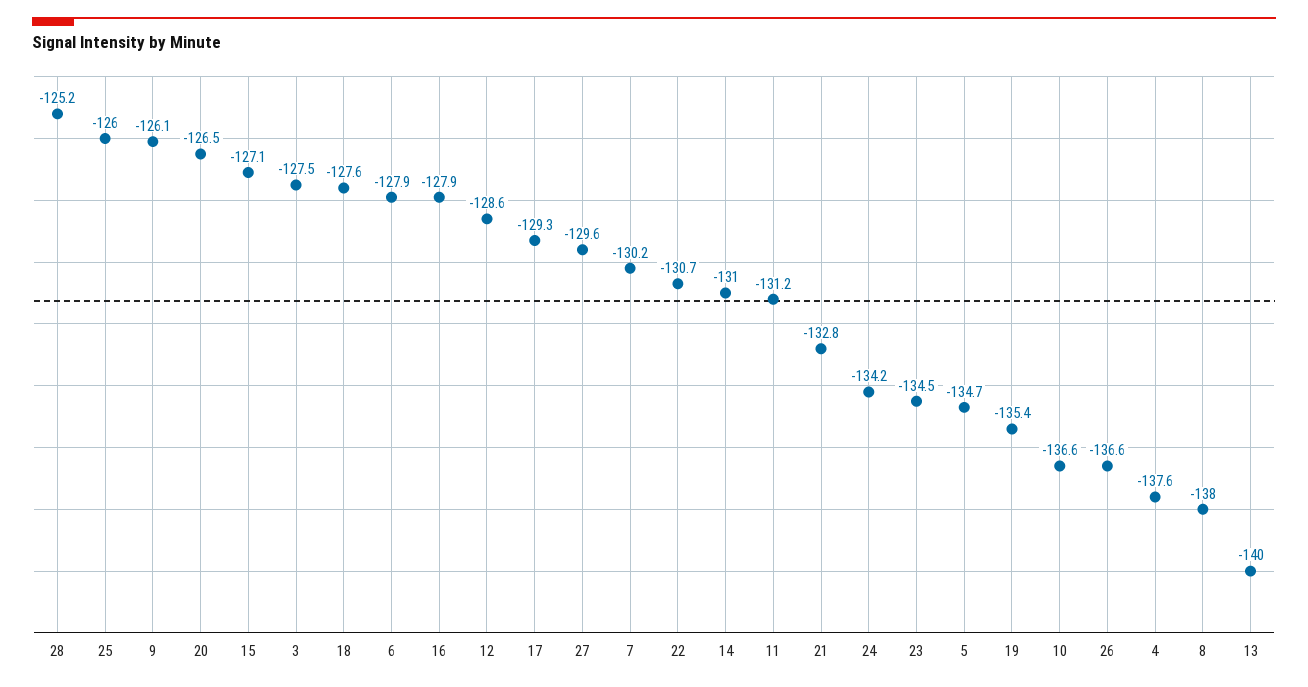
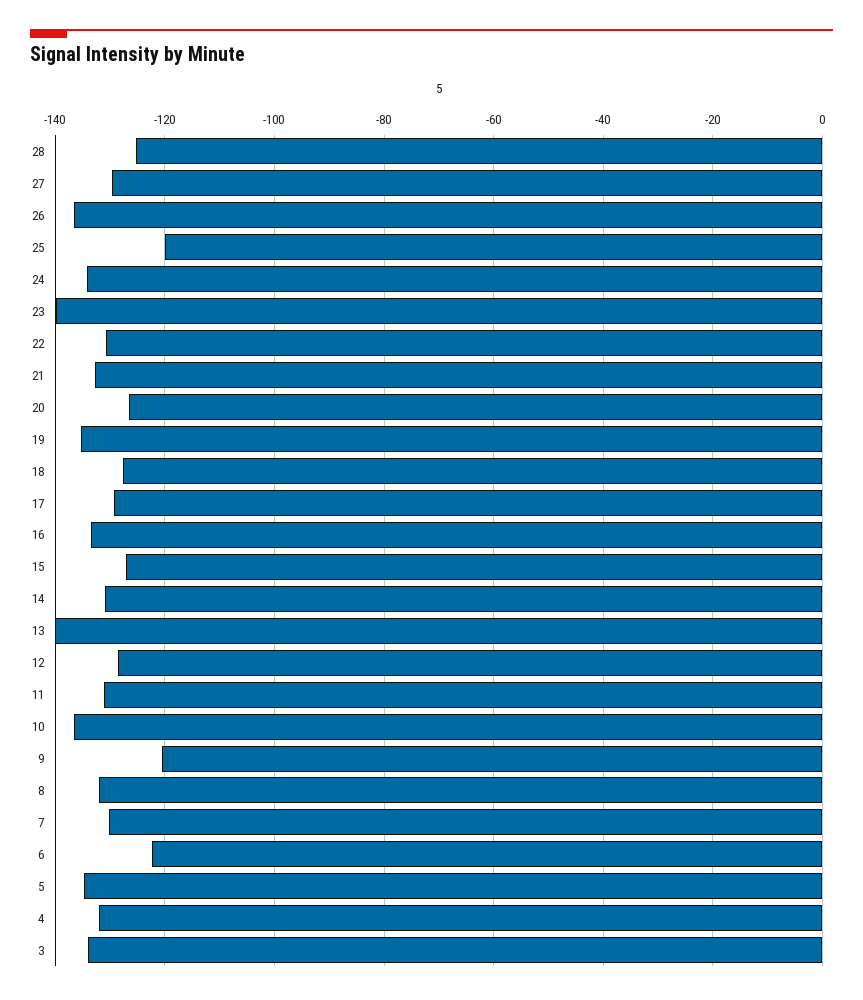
  {
    "28": -125.2,
-   "25": -126,
+   "25": -120,
-   "9": -126.1,
+   "9": -120,
    "20": -126.5,
    "15": -127.1,
-   "3": -127.5,
+   "3": -134,
    "18": -127.6,
-   "6": -127.9,
+   "6": -122,
-   "16": -127.9,
+   "16": -134,
    "12": -128.6,
    "17": -129.3,
    "27": -129.6,
    "7": -130.2,
    "22": -130.7,
    "14": -131,
    "11": -131.2,
    "21": -132.8,
    "24": -134.2,
-   "23": -134.5,
+   "23": -140,
    "5": -134.7,
    "19": -135.4,
    "10": -136.6,
    "26": -136.6,
-   "4": -137.6,
+   "4": -132,
-   "8": -138,
+   "8": -132,
    "13": -140
  }

